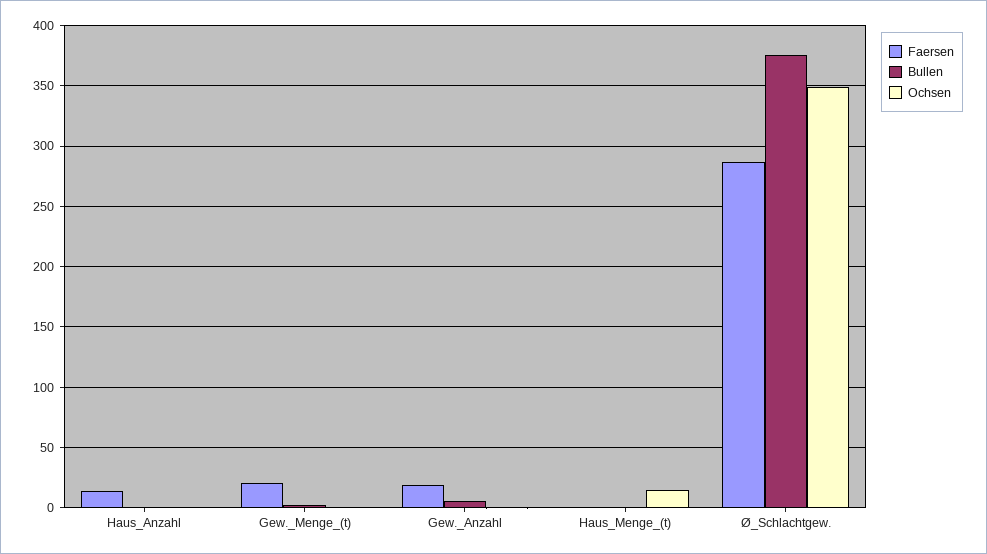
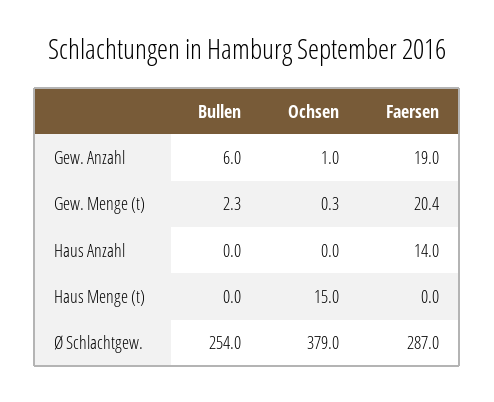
  {
    "Faersen": {
      "Haus_Anzahl": 14,
      "Gew._Menge_(t)": 20.4,
      "Gew._Anzahl": 19,
      "Haus_Menge_(t)": 0,
      "Ø_Schlachtgew.": 287
    },
    "Bullen": {
      "Haus_Anzahl": 0,
      "Gew._Menge_(t)": 2.3,
      "Gew._Anzahl": 6,
      "Haus_Menge_(t)": 0,
-     "Ø_Schlachtgew.": 375
+     "Ø_Schlachtgew.": 254
    },
    "Ochsen": {
      "Haus_Anzahl": 0,
      "Gew._Menge_(t)": 0.3,
      "Gew._Anzahl": 1,
      "Haus_Menge_(t)": 15,
-     "Ø_Schlachtgew.": 350
+     "Ø_Schlachtgew.": 379
    }
  }

